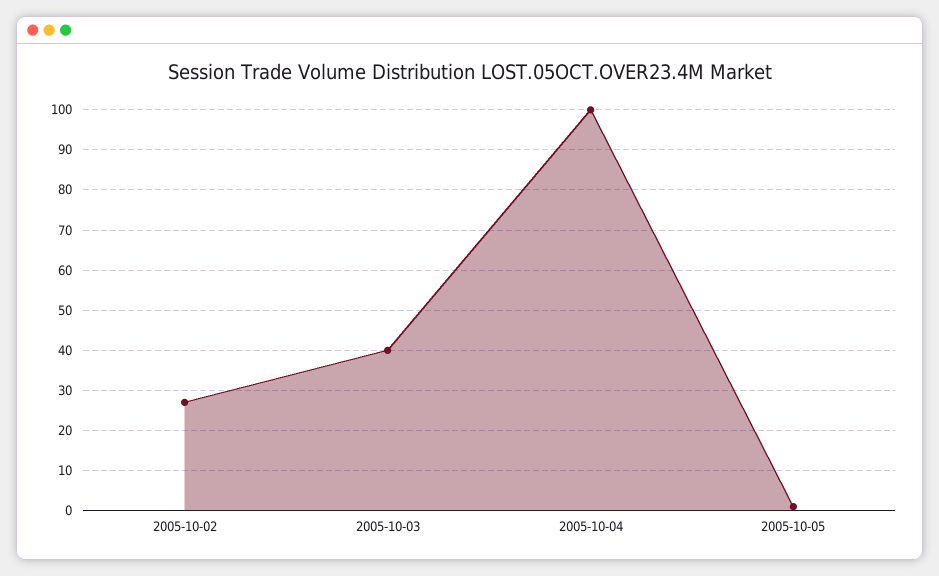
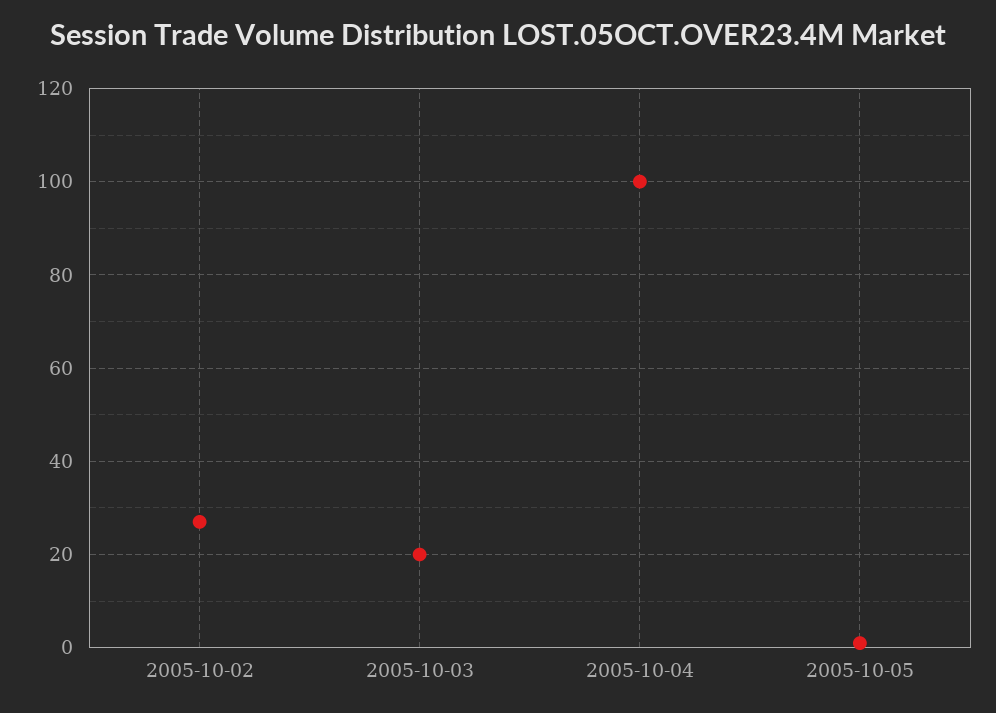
  {
    "2005-10-02": 25,
-   "2005-10-03": 40,
+   "2005-10-03": 20,
    "2005-10-04": 100,
    "2005-10-05": 0
  }

